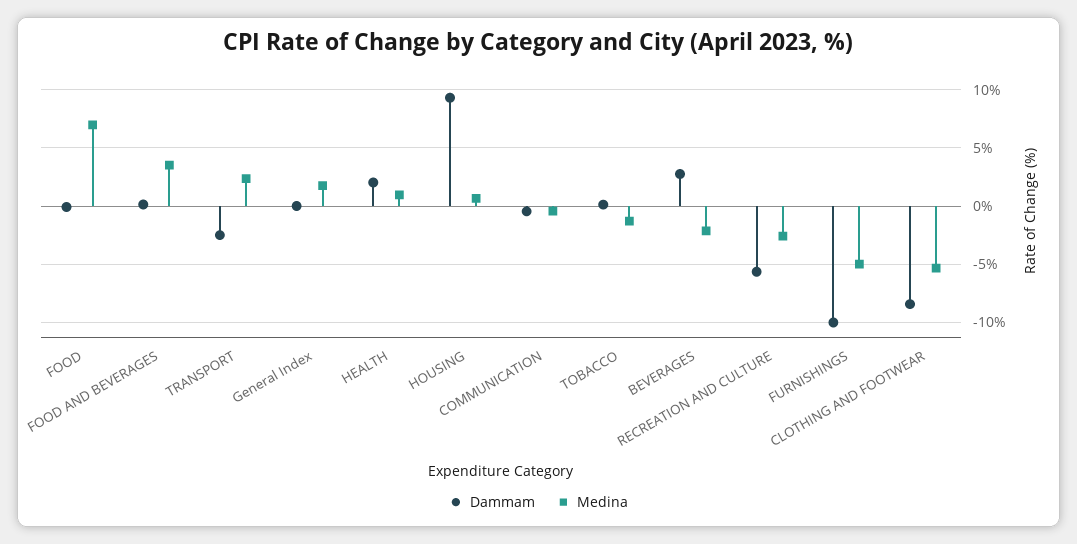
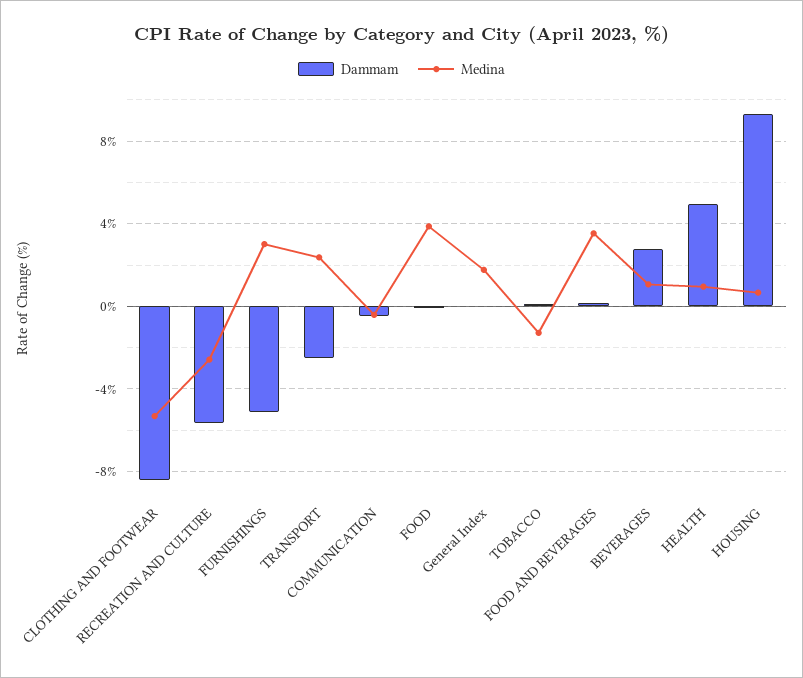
  {
    "Dammam": {
      "FOOD": 0,
      "FOOD AND BEVERAGES": 0,
      "TRANSPORT": -2.5,
      "General Index": 0,
-     "HEALTH": 2,
+     "HEALTH": 5,
      "HOUSING": 9.5,
      "COMMUNICATION": -0.5,
      "TOBACCO": 0,
      "BEVERAGES": 3,
      "RECREATION AND CULTURE": -5.5,
-     "FURNISHINGS": -10,
+     "FURNISHINGS": -5,
      "CLOTHING AND FOOTWEAR": -8.5
    },
    "Medina": {
-     "FOOD": 7,
+     "FOOD": 4,
      "FOOD AND BEVERAGES": 3.5,
      "TRANSPORT": 2.5,
      "General Index": 2,
      "HEALTH": 1,
      "HOUSING": 0.5,
      "COMMUNICATION": -0.5,
      "TOBACCO": -1.5,
-     "BEVERAGES": -2,
+     "BEVERAGES": 1,
      "RECREATION AND CULTURE": -2.5,
-     "FURNISHINGS": -5,
+     "FURNISHINGS": 3,
      "CLOTHING AND FOOTWEAR": -5.5
    }
  }

